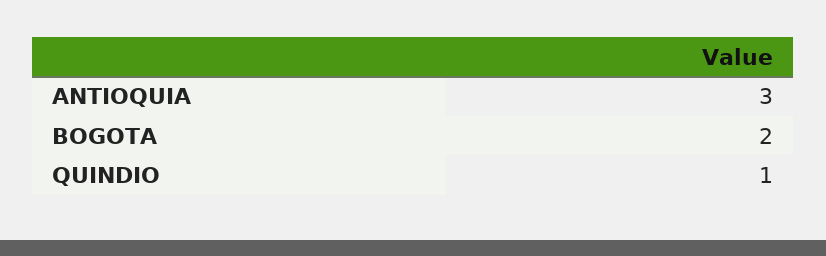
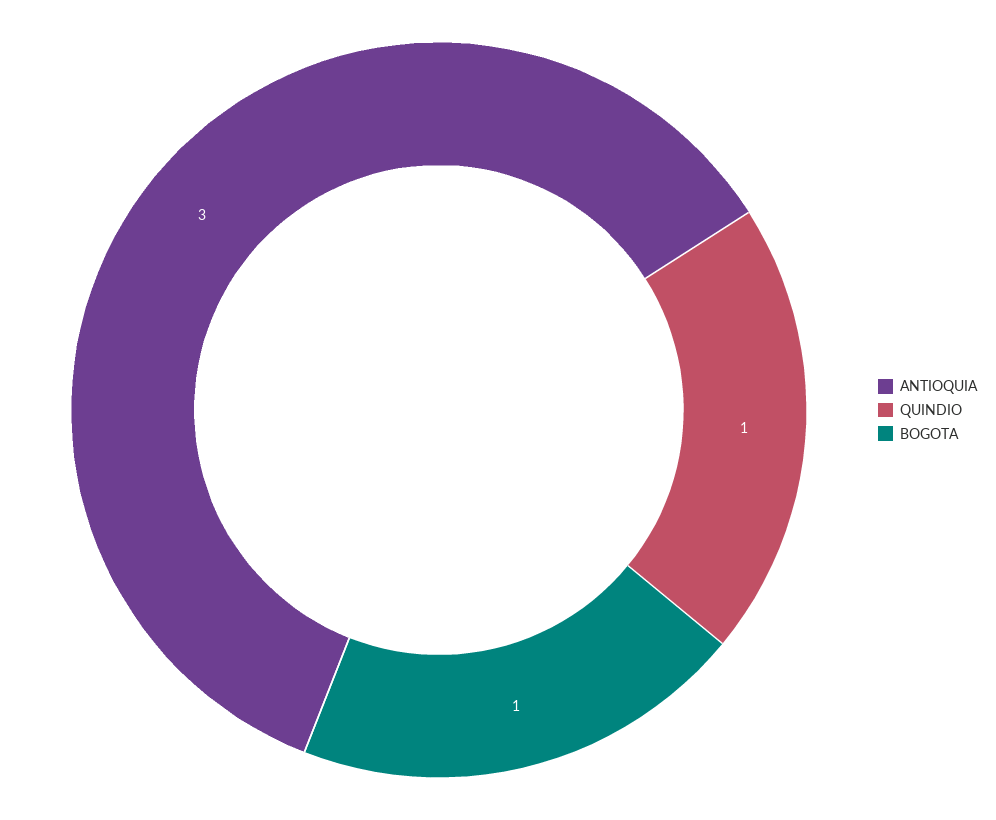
  {
    "ANTIOQUIA": 3,
-   "BOGOTA": 2,
+   "BOGOTA": 1,
    "QUINDIO": 1
  }

